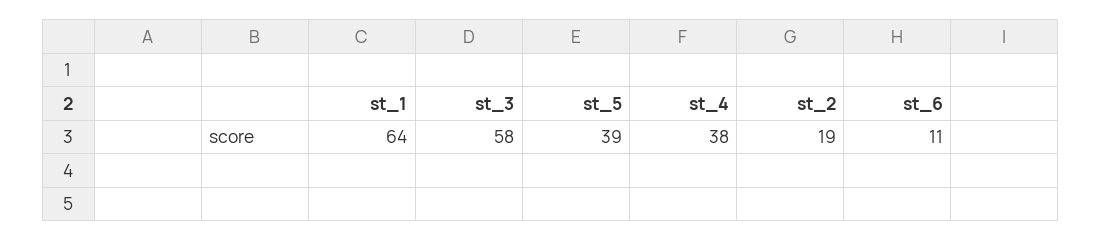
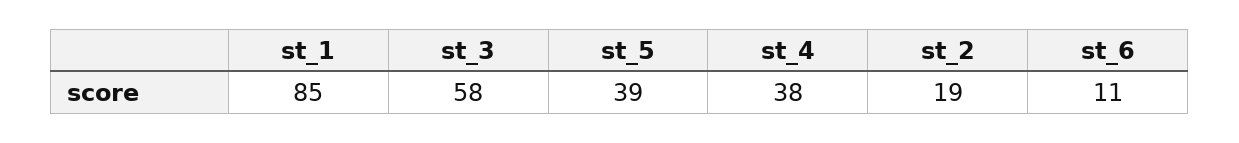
  {
-   "st_1": 64,
+   "st_1": 85,
    "st_3": 58,
    "st_5": 39,
    "st_4": 38,
    "st_2": 19,
    "st_6": 11
  }

